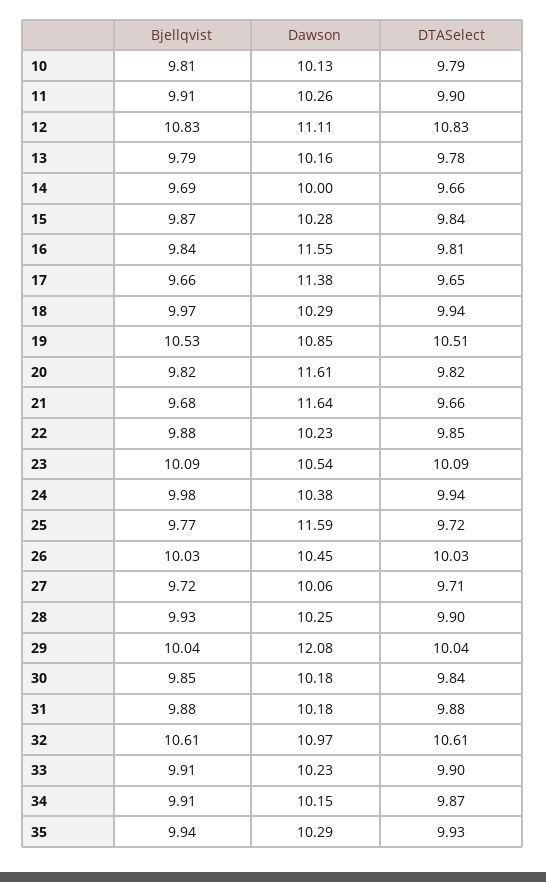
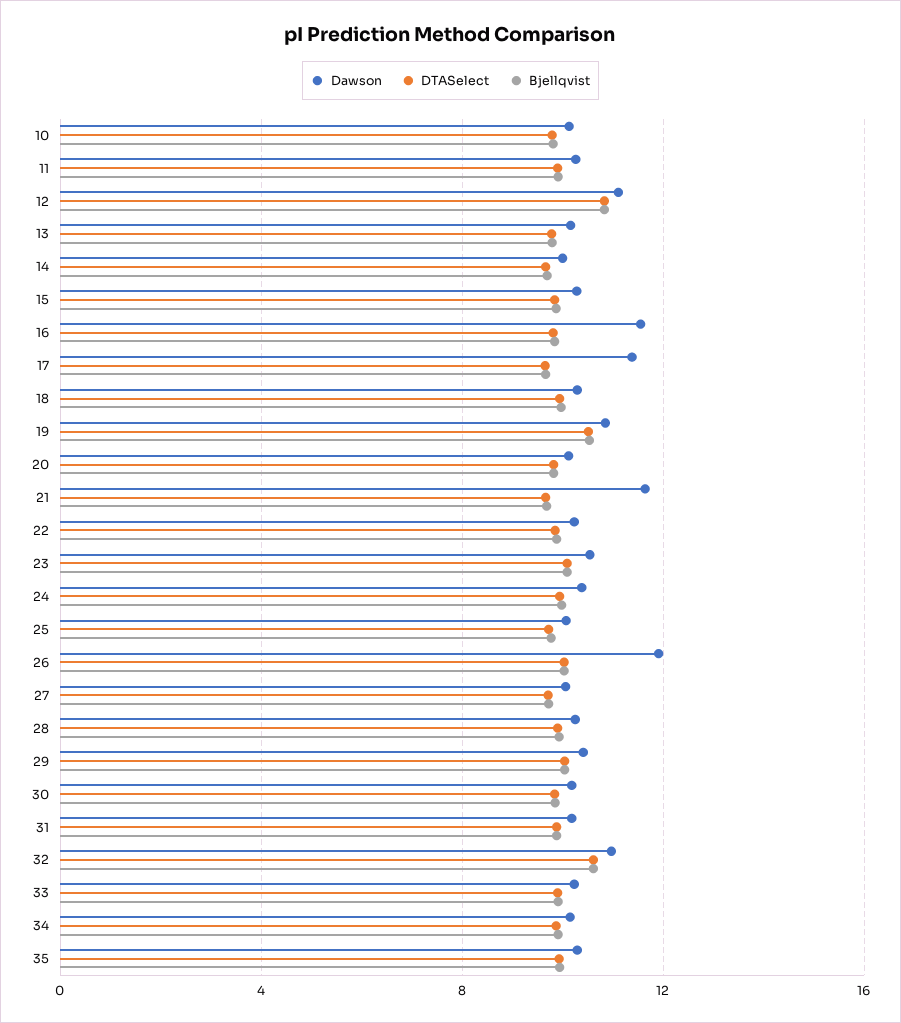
  {
    "Bjellqvist": {
      "10": 9.81,
      "11": 9.91,
      "12": 10.83,
      "13": 9.79,
      "14": 9.69,
      "15": 9.87,
      "16": 9.84,
      "17": 9.66,
      "18": 9.97,
      "19": 10.53,
      "20": 9.82,
      "21": 9.68,
      "22": 9.88,
      "23": 10.09,
      "24": 9.98,
      "25": 9.77,
      "26": 10.03,
      "27": 9.72,
      "28": 9.93,
      "29": 10.04,
      "30": 9.85,
      "31": 9.88,
      "32": 10.61,
      "33": 9.91,
      "34": 9.91,
      "35": 9.94
    },
    "Dawson": {
      "10": 10.13,
      "11": 10.26,
      "12": 11.11,
      "13": 10.16,
      "14": 10,
      "15": 10.28,
      "16": 11.55,
      "17": 11.38,
      "18": 10.29,
      "19": 10.85,
-     "20": 11.61,
+     "20": 10,
      "21": 11.64,
      "22": 10.23,
      "23": 10.54,
      "24": 10.38,
-     "25": 11.59,
+     "25": 10,
-     "26": 10.45,
+     "26": 12,
      "27": 10.06,
      "28": 10.25,
-     "29": 12.08,
+     "29": 10.5,
      "30": 10.18,
      "31": 10.18,
      "32": 10.97,
      "33": 10.23,
      "34": 10.15,
      "35": 10.29
    },
    "DTASelect": {
      "10": 9.79,
      "11": 9.9,
      "12": 10.83,
      "13": 9.78,
      "14": 9.66,
      "15": 9.84,
      "16": 9.81,
      "17": 9.65,
      "18": 9.94,
      "19": 10.51,
      "20": 9.82,
      "21": 9.66,
      "22": 9.85,
      "23": 10.09,
      "24": 9.94,
      "25": 9.72,
      "26": 10.03,
      "27": 9.71,
      "28": 9.9,
      "29": 10.04,
      "30": 9.84,
      "31": 9.88,
      "32": 10.61,
      "33": 9.9,
      "34": 9.87,
      "35": 9.93
    }
  }

